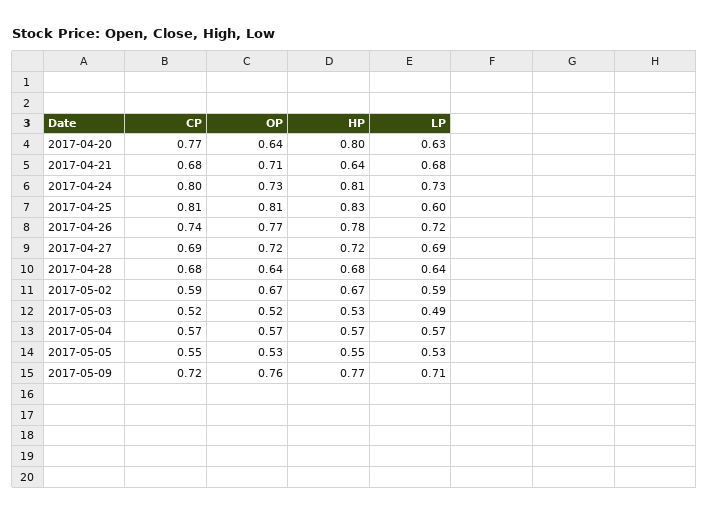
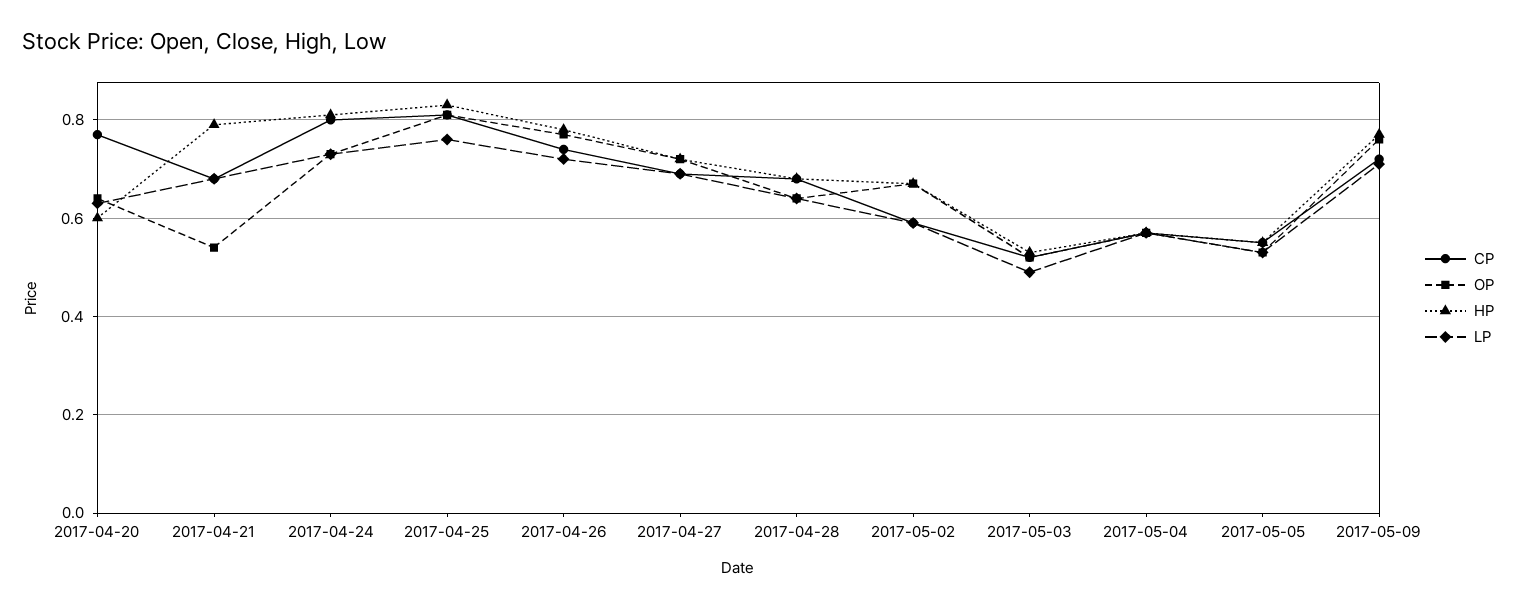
  {
    "CP": {
      "2017-04-20": 0.77,
      "2017-04-21": 0.68,
      "2017-04-24": 0.8,
      "2017-04-25": 0.81,
      "2017-04-26": 0.74,
      "2017-04-27": 0.69,
      "2017-04-28": 0.68,
      "2017-05-02": 0.59,
      "2017-05-03": 0.52,
      "2017-05-04": 0.57,
      "2017-05-05": 0.55,
      "2017-05-09": 0.72
    },
    "OP": {
      "2017-04-20": 0.64,
-     "2017-04-21": 0.71,
+     "2017-04-21": 0.55,
      "2017-04-24": 0.73,
      "2017-04-25": 0.81,
      "2017-04-26": 0.77,
      "2017-04-27": 0.72,
      "2017-04-28": 0.64,
      "2017-05-02": 0.67,
      "2017-05-03": 0.52,
      "2017-05-04": 0.57,
      "2017-05-05": 0.53,
      "2017-05-09": 0.76
    },
    "HP": {
-     "2017-04-20": 0.8,
+     "2017-04-20": 0.6,
-     "2017-04-21": 0.64,
+     "2017-04-21": 0.8,
      "2017-04-24": 0.81,
      "2017-04-25": 0.83,
      "2017-04-26": 0.78,
      "2017-04-27": 0.72,
      "2017-04-28": 0.68,
      "2017-05-02": 0.67,
      "2017-05-03": 0.53,
      "2017-05-04": 0.57,
      "2017-05-05": 0.55,
      "2017-05-09": 0.77
    },
    "LP": {
      "2017-04-20": 0.63,
      "2017-04-21": 0.68,
      "2017-04-24": 0.73,
-     "2017-04-25": 0.6,
+     "2017-04-25": 0.75,
      "2017-04-26": 0.72,
      "2017-04-27": 0.69,
      "2017-04-28": 0.64,
      "2017-05-02": 0.59,
      "2017-05-03": 0.49,
      "2017-05-04": 0.57,
      "2017-05-05": 0.53,
      "2017-05-09": 0.71
    }
  }

